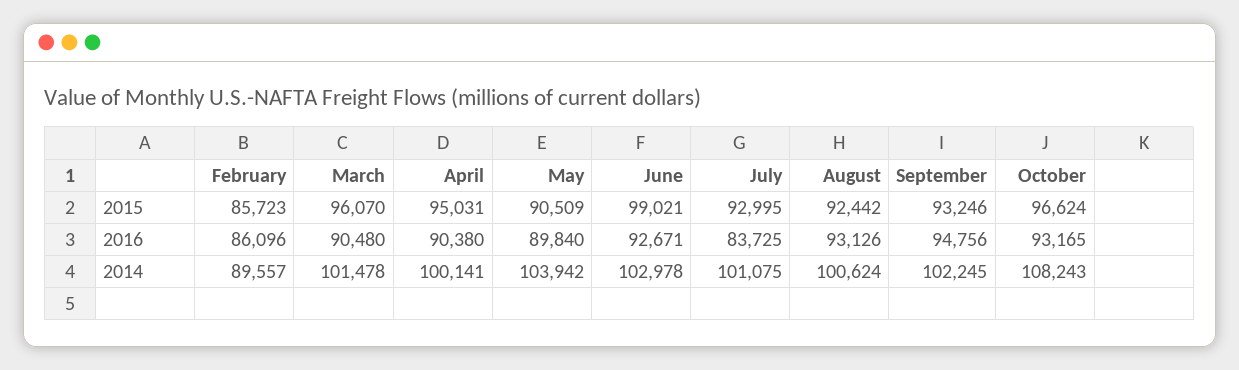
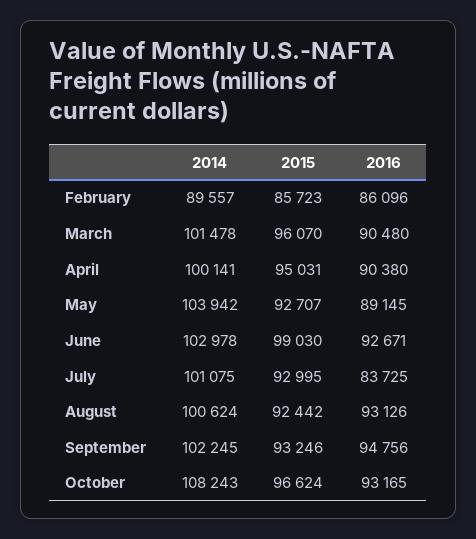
  {
    "February": {
      "2015": 85723,
      "2016": 86096,
      "2014": 89557
    },
    "March": {
      "2015": 96070,
      "2016": 90480,
      "2014": 101478
    },
    "April": {
      "2015": 95031,
      "2016": 90380,
      "2014": 100141
    },
    "May": {
-     "2015": 90509,
+     "2015": 92707,
-     "2016": 89840,
+     "2016": 89145,
      "2014": 103942
    },
    "June": {
-     "2015": 99021,
+     "2015": 99030,
      "2016": 92671,
      "2014": 102978
    },
    "July": {
      "2015": 92995,
      "2016": 83725,
      "2014": 101075
    },
    "August": {
      "2015": 92442,
      "2016": 93126,
      "2014": 100624
    },
    "September": {
      "2015": 93246,
      "2016": 94756,
      "2014": 102245
    },
    "October": {
      "2015": 96624,
      "2016": 93165,
      "2014": 108243
    }
  }

